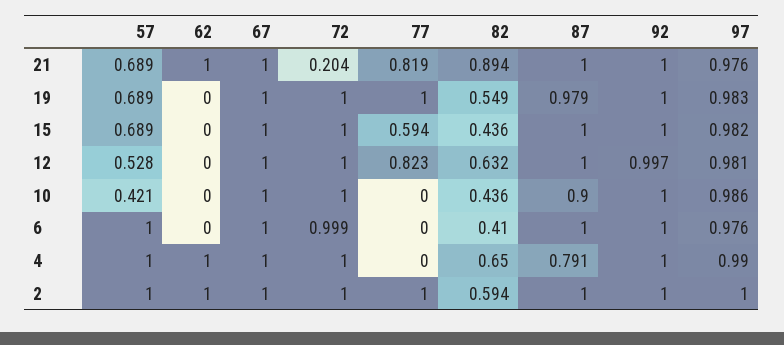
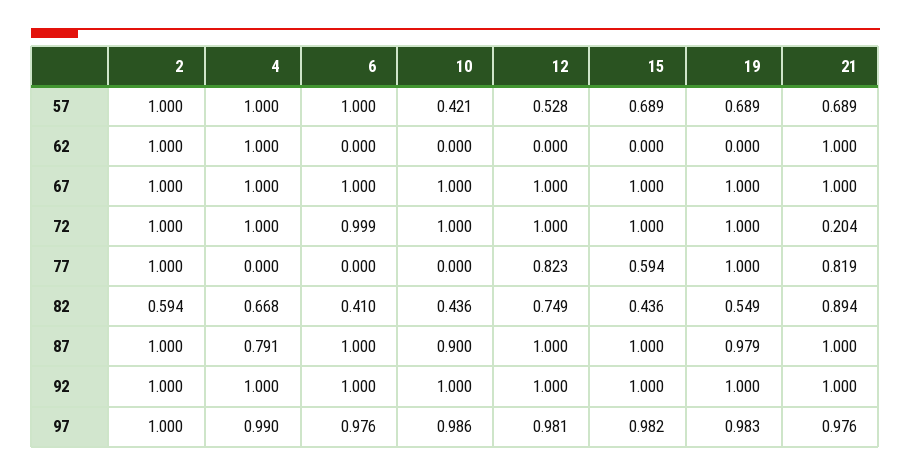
  {
    "57": {
      "21": 0.689,
      "19": 0.689,
      "15": 0.689,
      "12": 0.528,
      "10": 0.421,
      "6": 1,
      "4": 1,
      "2": 1
    },
    "62": {
      "21": 1,
      "19": 0,
      "15": 0,
      "12": 0,
      "10": 0,
      "6": 0,
      "4": 1,
      "2": 1
    },
    "67": {
      "21": 1,
      "19": 1,
      "15": 1,
      "12": 1,
      "10": 1,
      "6": 1,
      "4": 1,
      "2": 1
    },
    "72": {
      "21": 0.204,
      "19": 1,
      "15": 1,
      "12": 1,
      "10": 1,
      "6": 0.999,
      "4": 1,
      "2": 1
    },
    "77": {
      "21": 0.819,
      "19": 1,
      "15": 0.594,
      "12": 0.823,
      "10": 0,
      "6": 0,
      "4": 0,
      "2": 1
    },
    "82": {
      "21": 0.894,
      "19": 0.549,
      "15": 0.436,
-     "12": 0.632,
+     "12": 0.749,
      "10": 0.436,
      "6": 0.41,
-     "4": 0.65,
+     "4": 0.668,
      "2": 0.594
    },
    "87": {
      "21": 1,
      "19": 0.979,
      "15": 1,
      "12": 1,
      "10": 0.9,
      "6": 1,
      "4": 0.791,
      "2": 1
    },
    "92": {
      "21": 1,
      "19": 1,
      "15": 1,
-     "12": 0.997,
+     "12": 1,
      "10": 1,
      "6": 1,
      "4": 1,
      "2": 1
    },
    "97": {
      "21": 0.976,
      "19": 0.983,
      "15": 0.982,
      "12": 0.981,
      "10": 0.986,
      "6": 0.976,
      "4": 0.99,
      "2": 1
    }
  }

